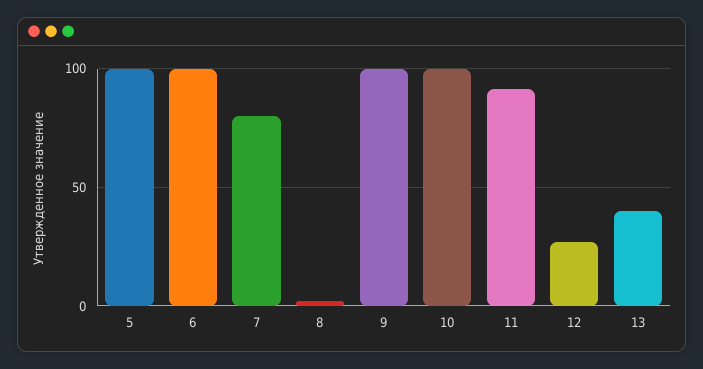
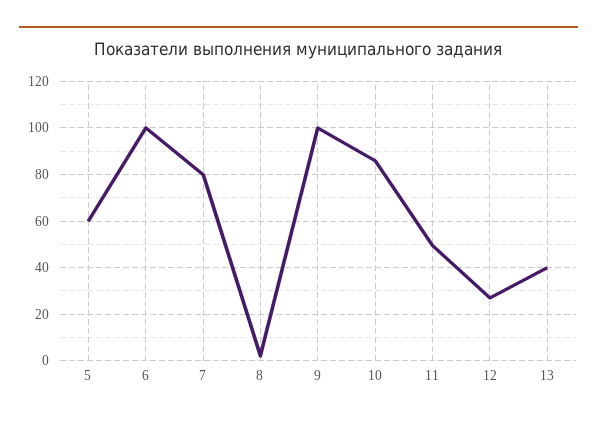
  {
-   "5": 100,
+   "5": 60,
    "6": 100,
    "7": 80,
    "8": 0,
    "9": 100,
-   "10": 100,
+   "10": 85,
-   "11": 90,
+   "11": 50,
    "12": 25,
    "13": 40
  }

